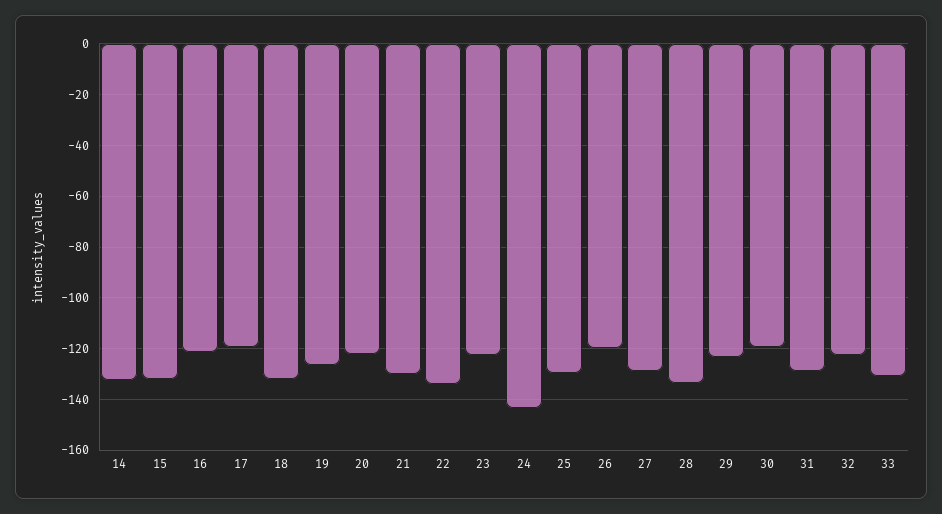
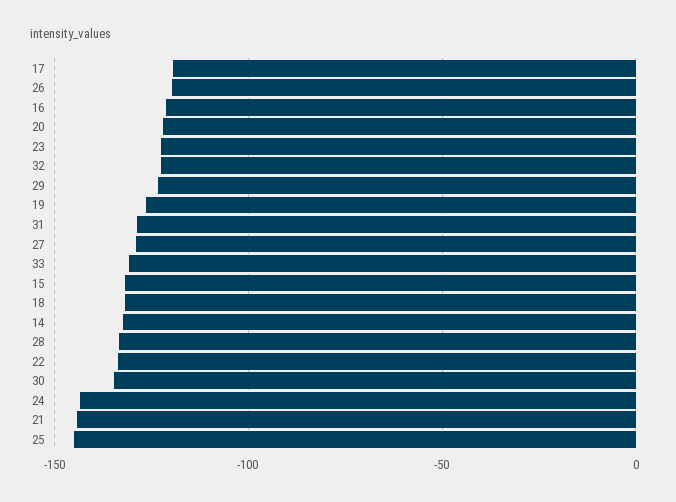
  {
    "14": -132.5,
    "15": -132.5,
    "16": -122.5,
    "17": -120,
    "18": -132.5,
    "19": -127.5,
    "20": -122.5,
-   "21": -130,
+   "21": -145,
    "22": -132.5,
    "23": -122.5,
    "24": -142.5,
-   "25": -130,
+   "25": -145,
    "26": -120,
    "27": -130,
    "28": -132.5,
    "29": -122.5,
-   "30": -120,
+   "30": -135,
    "31": -130,
    "32": -122.5,
    "33": -130
  }

